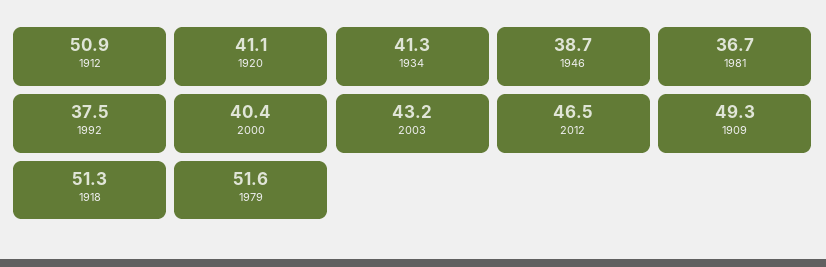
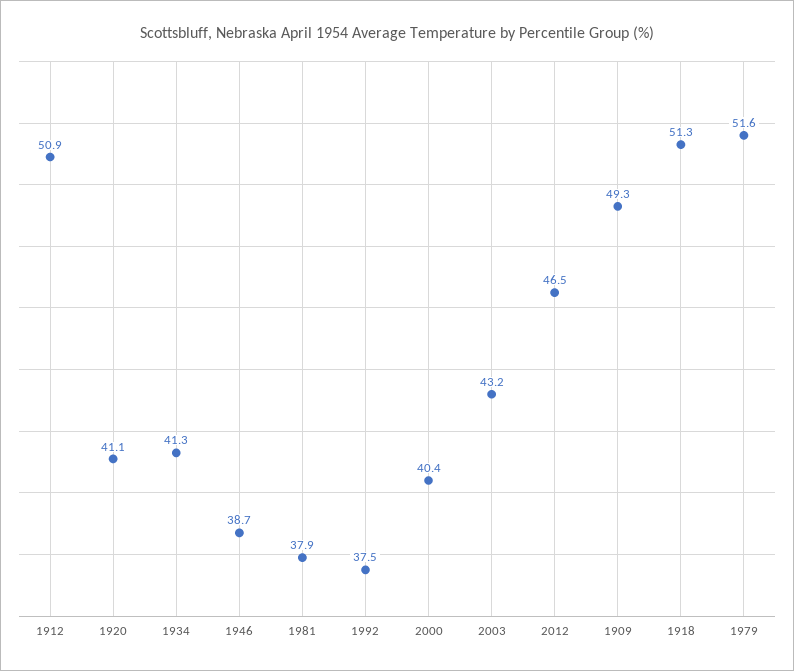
  {
    "1912": 50.9,
    "1920": 41.1,
    "1934": 41.3,
    "1946": 38.7,
-   "1981": 36.7,
+   "1981": 37.9,
    "1992": 37.5,
    "2000": 40.4,
    "2003": 43.2,
    "2012": 46.5,
    "1909": 49.3,
    "1918": 51.3,
    "1979": 51.6
  }

